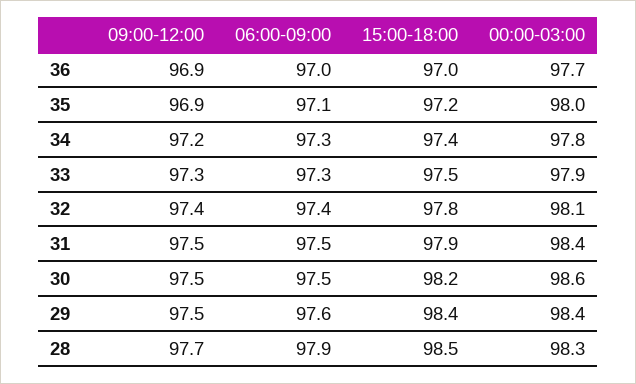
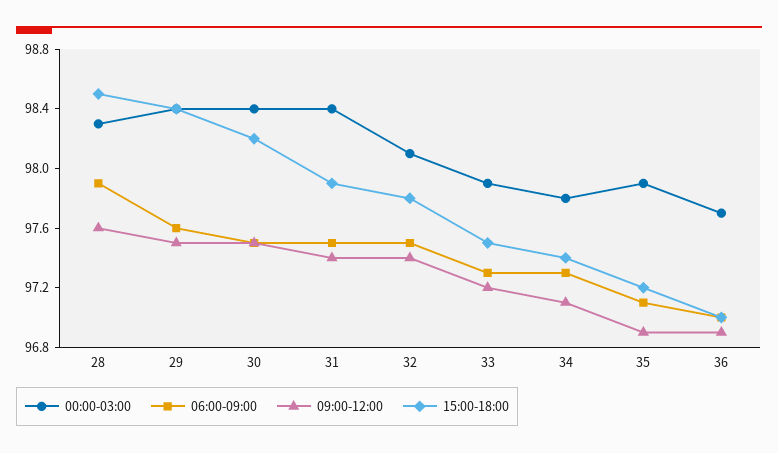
  {
    "09:00-12:00": {
      "36": 96.9,
      "35": 96.9,
-     "34": 97.2,
+     "34": 97.1,
-     "33": 97.3,
+     "33": 97.2,
      "32": 97.4,
-     "31": 97.5,
+     "31": 97.4,
      "30": 97.5,
      "29": 97.5,
-     "28": 97.7
+     "28": 97.6
    },
    "06:00-09:00": {
      "36": 97,
      "35": 97.1,
      "34": 97.3,
      "33": 97.3,
-     "32": 97.4,
+     "32": 97.5,
      "31": 97.5,
      "30": 97.5,
      "29": 97.6,
      "28": 97.9
    },
    "15:00-18:00": {
      "36": 97,
      "35": 97.2,
      "34": 97.4,
      "33": 97.5,
      "32": 97.8,
      "31": 97.9,
      "30": 98.2,
      "29": 98.4,
      "28": 98.5
    },
    "00:00-03:00": {
      "36": 97.7,
-     "35": 98,
+     "35": 97.9,
      "34": 97.8,
      "33": 97.9,
      "32": 98.1,
      "31": 98.4,
-     "30": 98.6,
+     "30": 98.4,
      "29": 98.4,
      "28": 98.3
    }
  }

